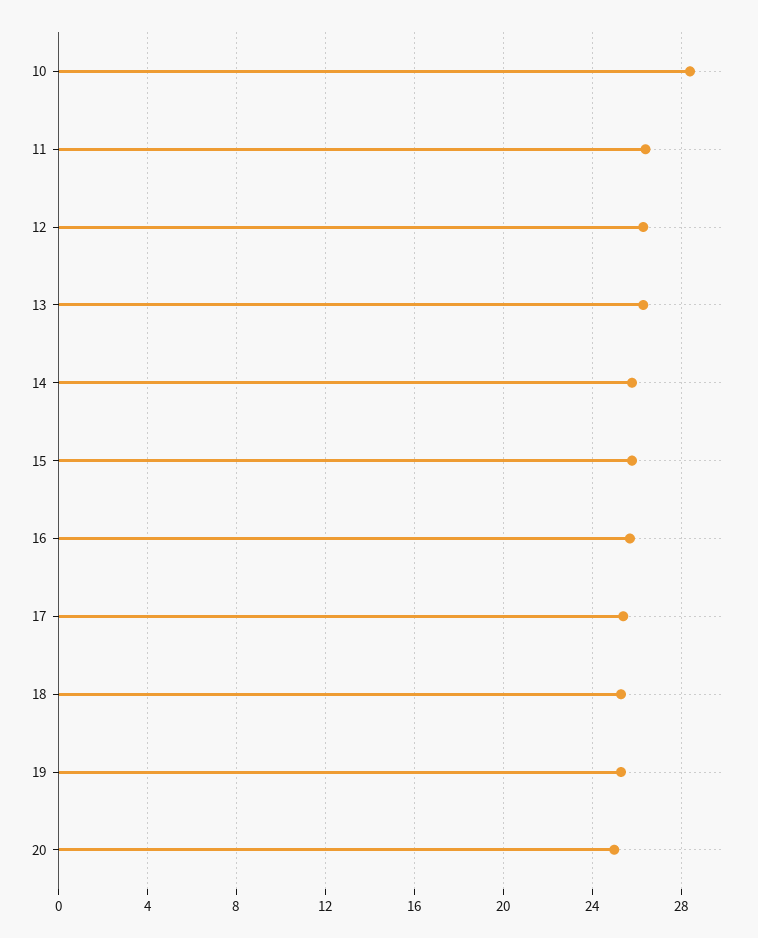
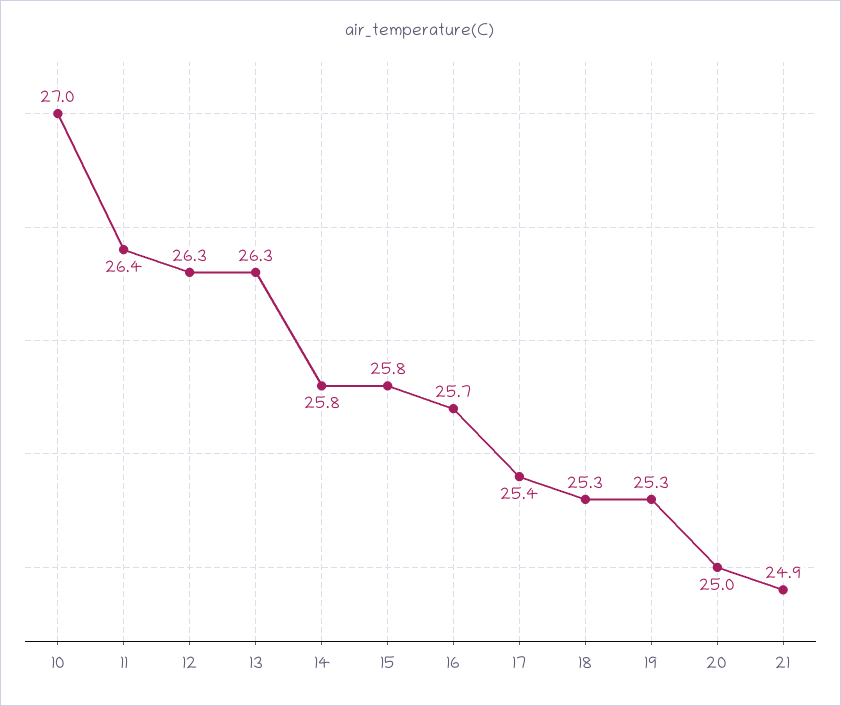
  {
-   "10": 28.5,
+   "10": 27,
    "11": 26.4,
    "12": 26.3,
    "13": 26.3,
    "14": 25.8,
    "15": 25.8,
    "16": 25.7,
    "17": 25.4,
    "18": 25.3,
    "19": 25.3,
-   "20": 25
+   "20": 25,
+   "21": 24.9
  }

